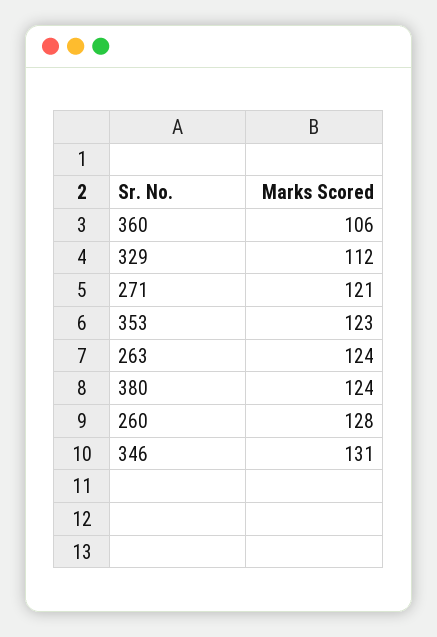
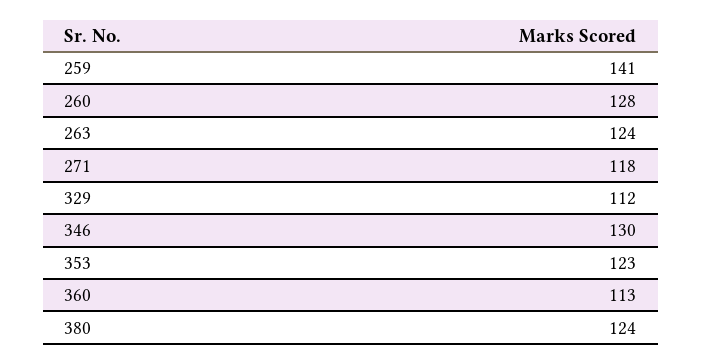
  {
-   "360": 106,
+   "360": 113,
    "329": 112,
-   "271": 121,
+   "271": 118,
    "353": 123,
    "263": 124,
    "380": 124,
    "260": 128,
-   "346": 131
+   "346": 130,
+   "259": 141
  }

